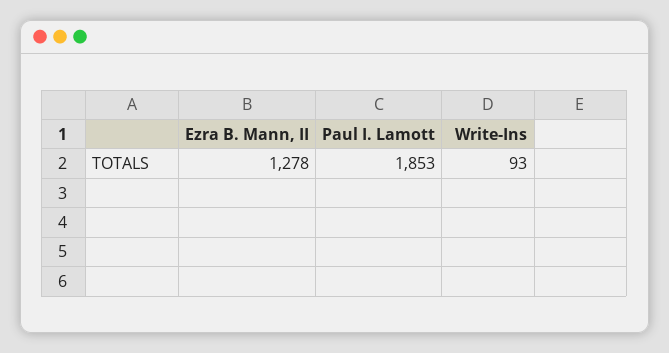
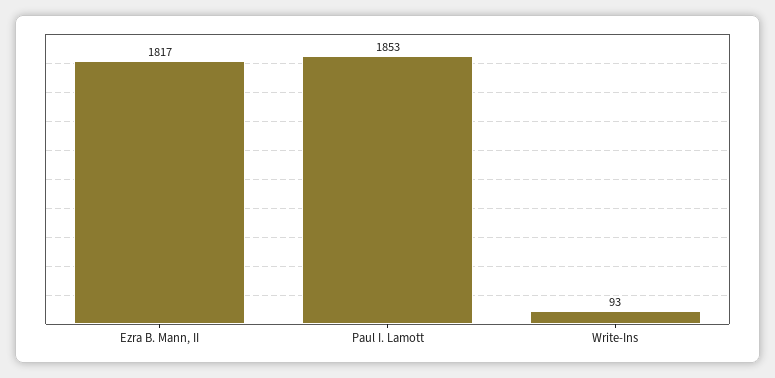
  {
-   "Ezra B. Mann, II": 1278,
+   "Ezra B. Mann, II": 1817,
    "Paul I. Lamott": 1853,
    "Write-Ins": 93
  }

